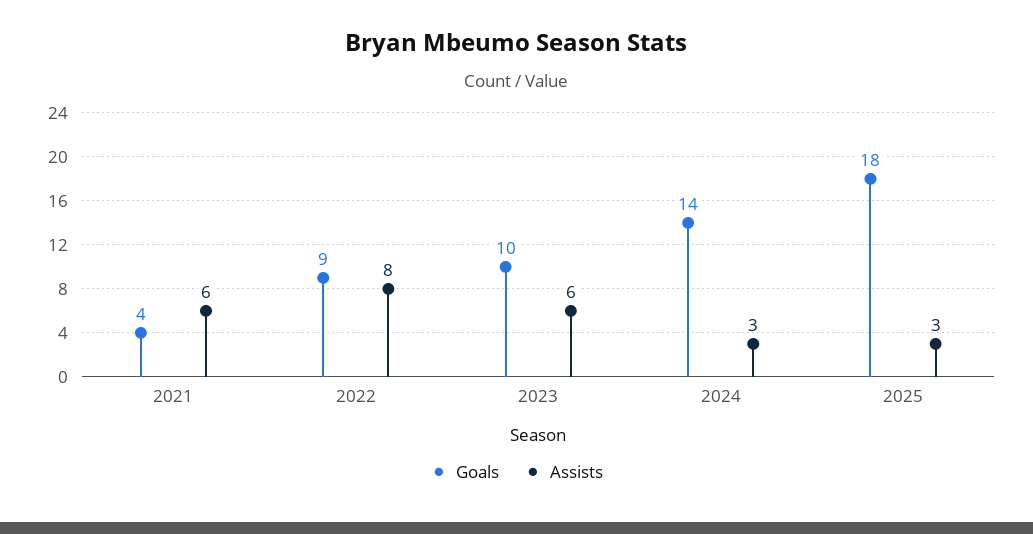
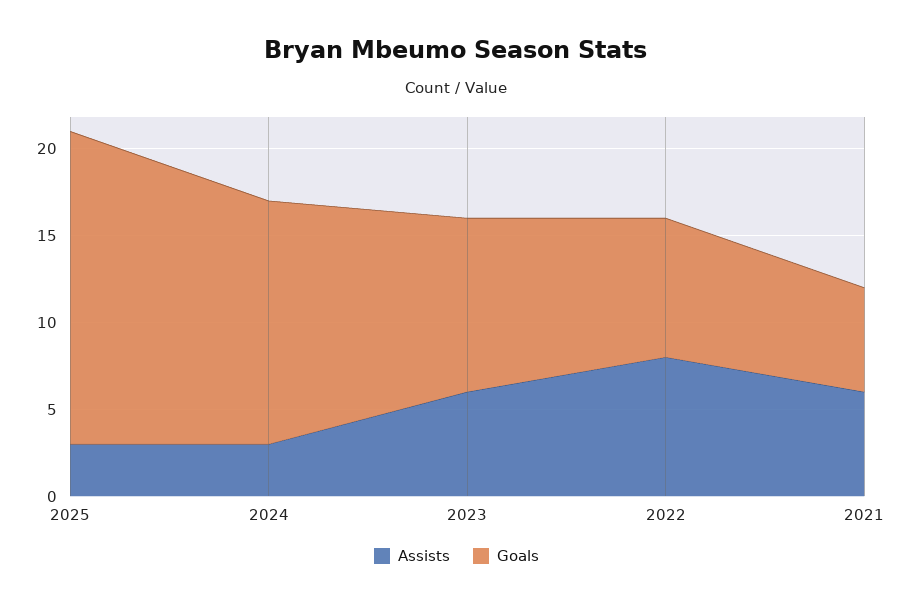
  {
    "Goals": {
-     "2021": 4,
+     "2021": 6,
-     "2022": 9,
+     "2022": 8,
      "2023": 10,
      "2024": 14,
      "2025": 18
    },
    "Assists": {
      "2021": 6,
      "2022": 8,
      "2023": 6,
      "2024": 3,
      "2025": 3
    }
  }

